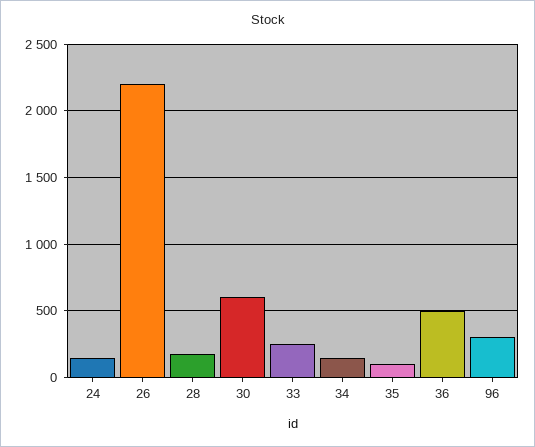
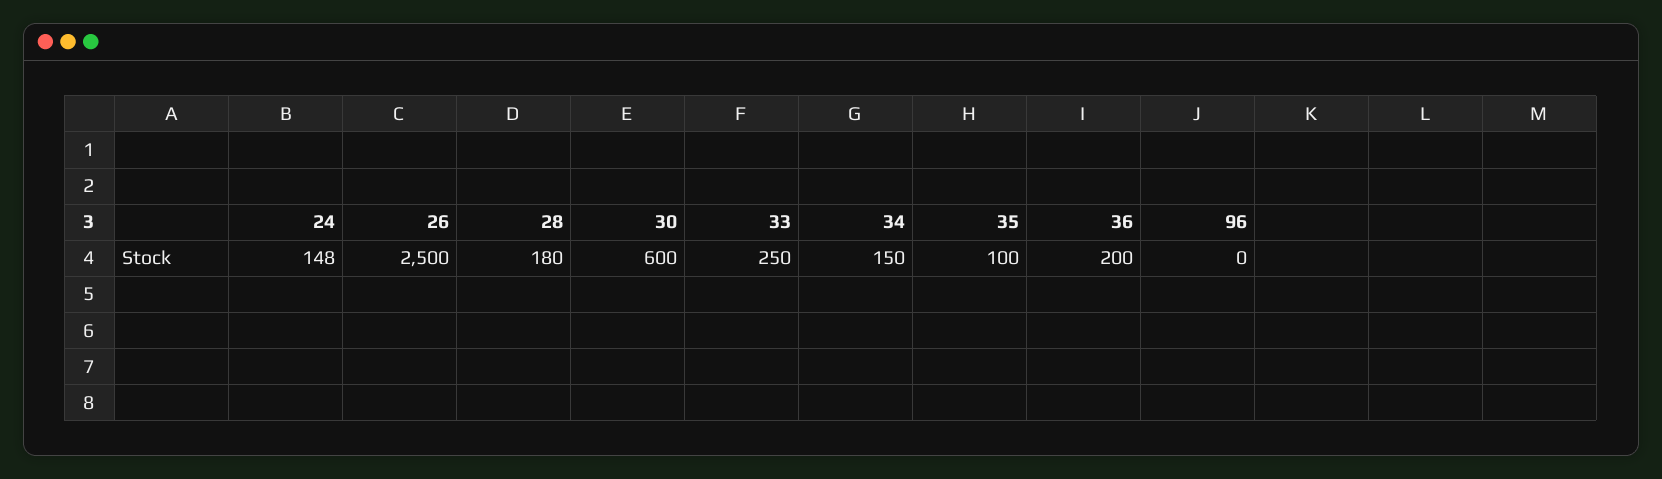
  {
    "24": 148,
-   "26": 2200,
+   "26": 2500,
    "28": 180,
    "30": 600,
    "33": 250,
    "34": 150,
    "35": 100,
-   "36": 500,
+   "36": 200,
-   "96": 300
+   "96": 0
  }

